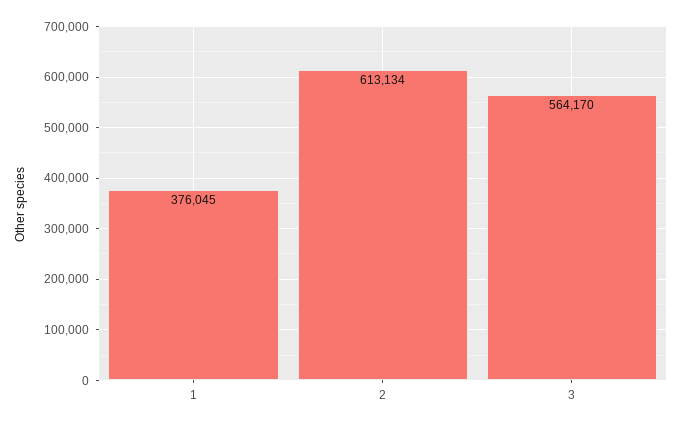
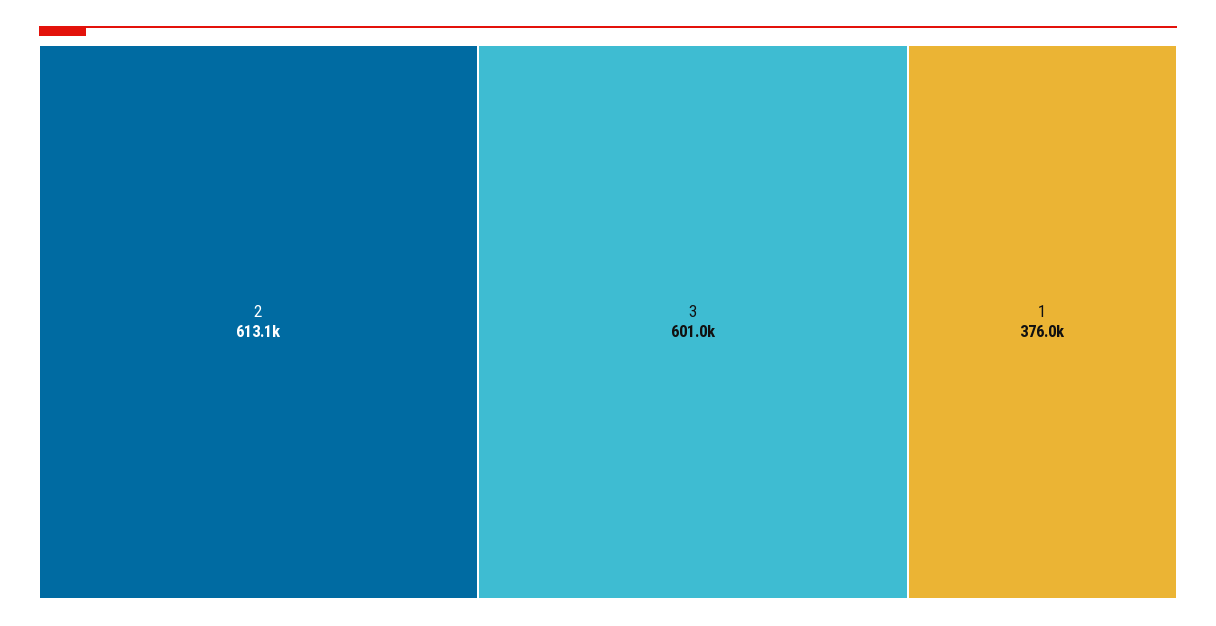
  {
    "1": 376045,
    "2": 613134,
-   "3": 564170
+   "3": 601000
  }

